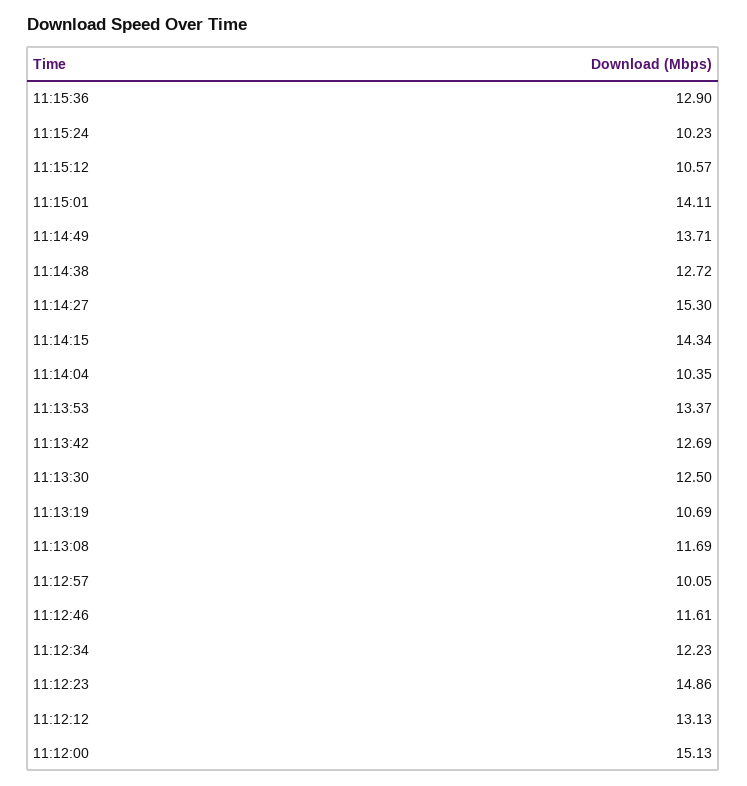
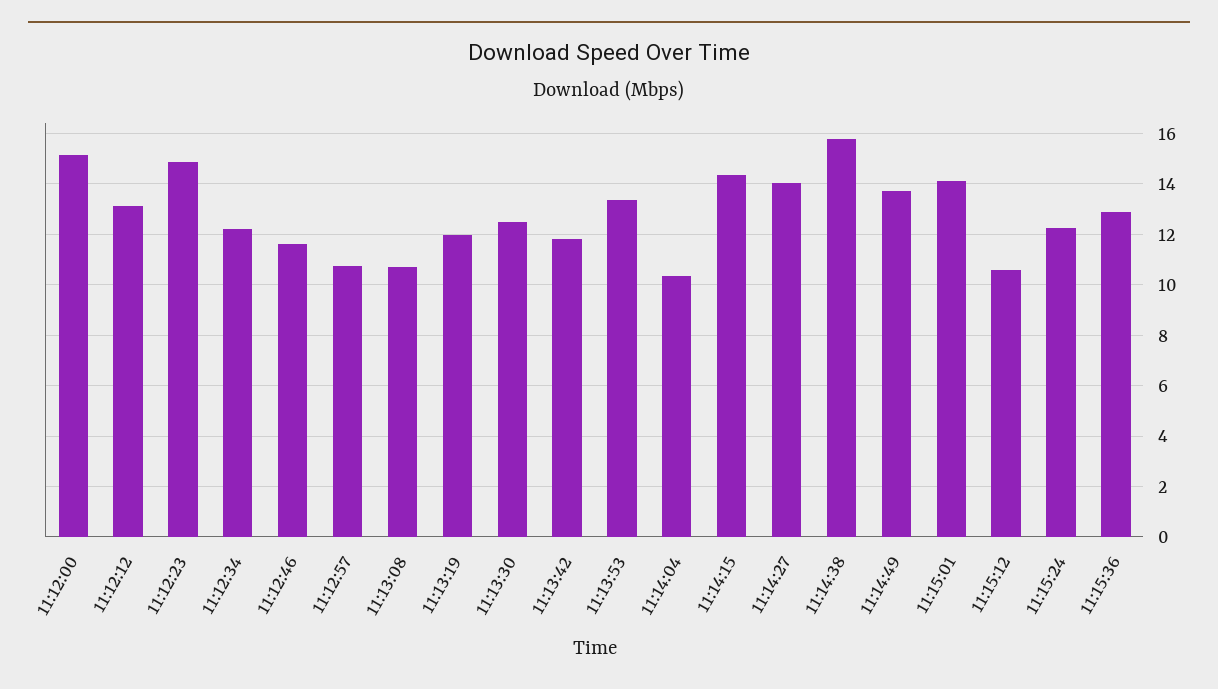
  {
    "11:15:36": 12.9,
-   "11:15:24": 10.23,
+   "11:15:24": 12.25,
    "11:15:12": 10.57,
    "11:15:01": 14.11,
    "11:14:49": 13.71,
-   "11:14:38": 12.72,
+   "11:14:38": 15.75,
-   "11:14:27": 15.3,
+   "11:14:27": 14,
    "11:14:15": 14.34,
    "11:14:04": 10.35,
    "11:13:53": 13.37,
-   "11:13:42": 12.69,
+   "11:13:42": 11.75,
    "11:13:30": 12.5,
-   "11:13:19": 10.69,
+   "11:13:19": 12,
-   "11:13:08": 11.69,
+   "11:13:08": 10.75,
-   "11:12:57": 10.05,
+   "11:12:57": 10.75,
    "11:12:46": 11.61,
    "11:12:34": 12.23,
    "11:12:23": 14.86,
    "11:12:12": 13.13,
    "11:12:00": 15.13
  }

